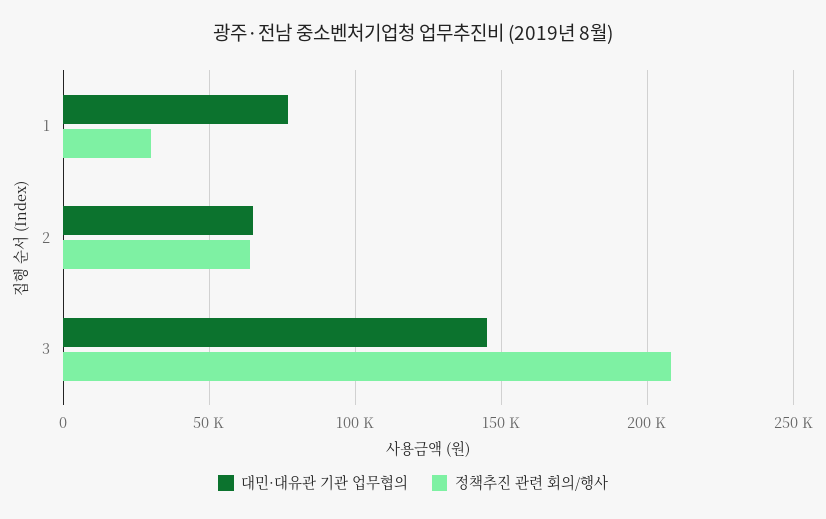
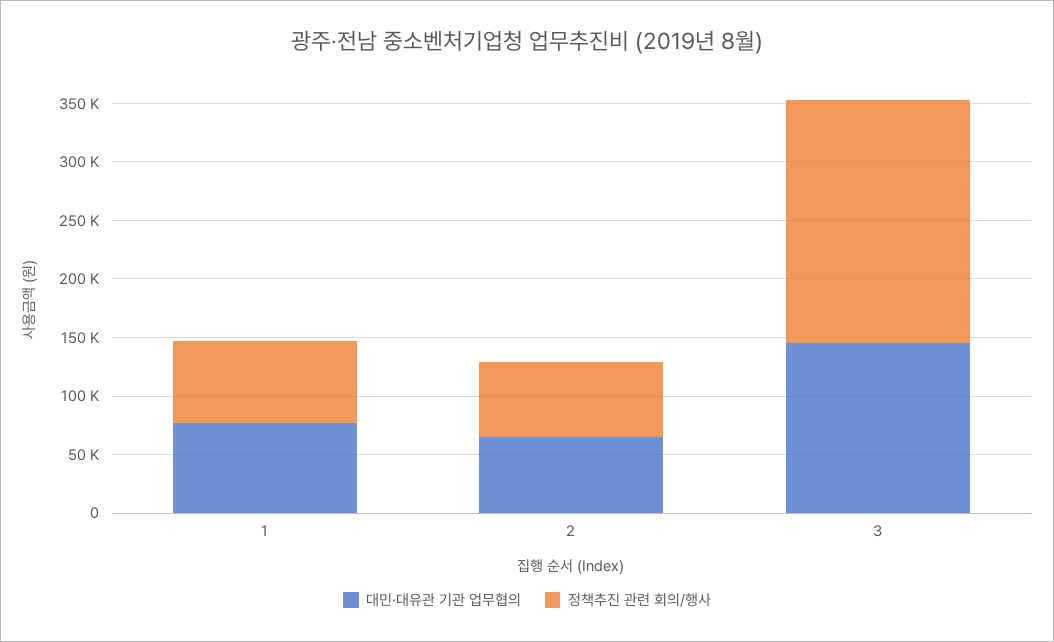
  {
    "대민·대유관 기관 업무협의": {
      "1": 75000,
      "2": 65000,
      "3": 145000
    },
    "정책추진 관련 회의/행사": {
-     "1": 30000,
+     "1": 70000,
      "2": 65000,
      "3": 210000
    }
  }

